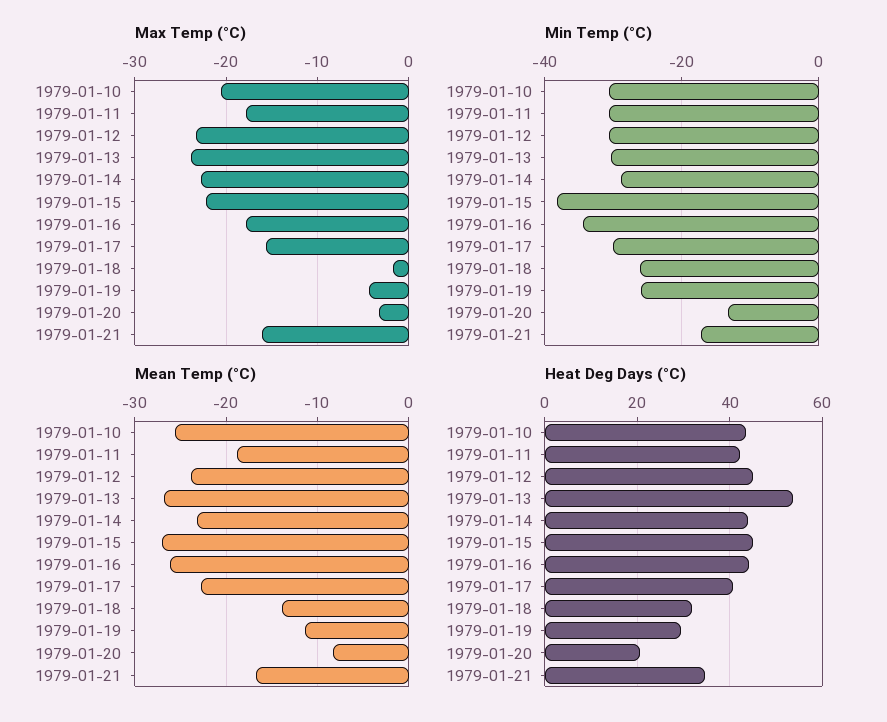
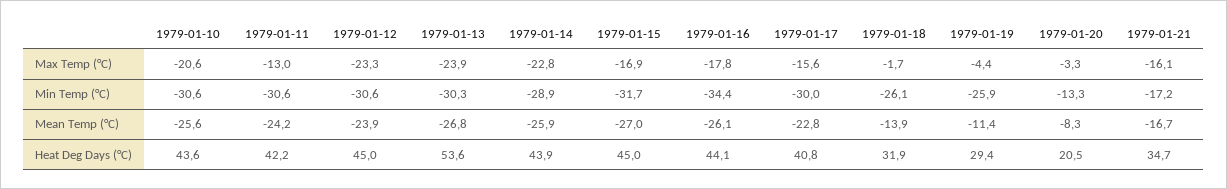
  {
    "Max Temp (°C)": {
      "1979-01-10": -20.6,
-     "1979-01-11": -18,
+     "1979-01-11": -13,
      "1979-01-12": -23.3,
      "1979-01-13": -23.9,
      "1979-01-14": -22.8,
-     "1979-01-15": -22,
+     "1979-01-15": -16.9,
      "1979-01-16": -17.8,
      "1979-01-17": -15.6,
      "1979-01-18": -1.7,
      "1979-01-19": -4.4,
      "1979-01-20": -3.3,
      "1979-01-21": -16.1
    },
    "Min Temp (°C)": {
      "1979-01-10": -30.6,
      "1979-01-11": -30.6,
      "1979-01-12": -30.6,
      "1979-01-13": -30.3,
      "1979-01-14": -28.9,
-     "1979-01-15": -38,
+     "1979-01-15": -31.7,
      "1979-01-16": -34.4,
      "1979-01-17": -30,
      "1979-01-18": -26.1,
      "1979-01-19": -25.9,
      "1979-01-20": -13.3,
      "1979-01-21": -17.2
    },
    "Mean Temp (°C)": {
      "1979-01-10": -25.6,
-     "1979-01-11": -19,
+     "1979-01-11": -24.2,
      "1979-01-12": -23.9,
      "1979-01-13": -26.8,
-     "1979-01-14": -23,
+     "1979-01-14": -25.9,
      "1979-01-15": -27,
      "1979-01-16": -26.1,
      "1979-01-17": -22.8,
      "1979-01-18": -13.9,
      "1979-01-19": -11.4,
      "1979-01-20": -8.3,
      "1979-01-21": -16.7
    },
    "Heat Deg Days (°C)": {
      "1979-01-10": 43.6,
      "1979-01-11": 42.2,
      "1979-01-12": 45,
      "1979-01-13": 53.6,
      "1979-01-14": 43.9,
      "1979-01-15": 45,
      "1979-01-16": 44.1,
      "1979-01-17": 40.8,
      "1979-01-18": 31.9,
      "1979-01-19": 29.4,
      "1979-01-20": 20.5,
      "1979-01-21": 34.7
    }
  }

